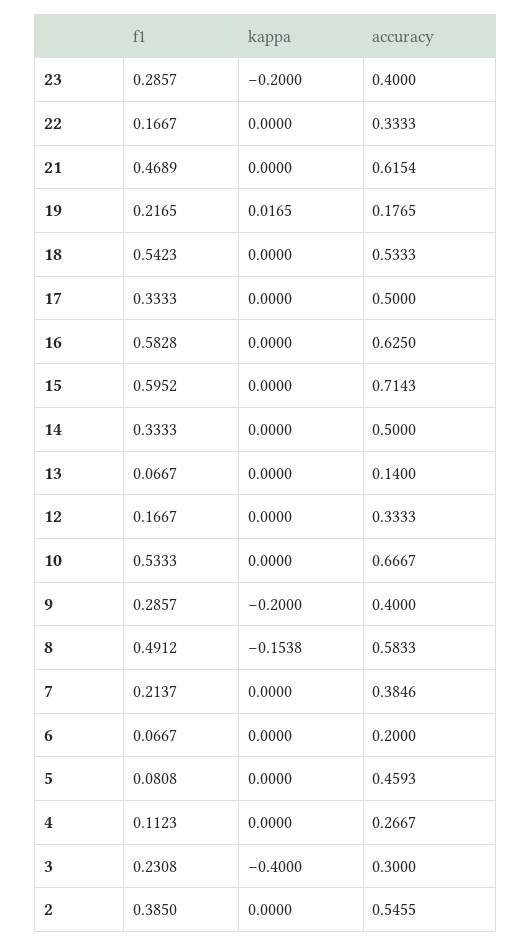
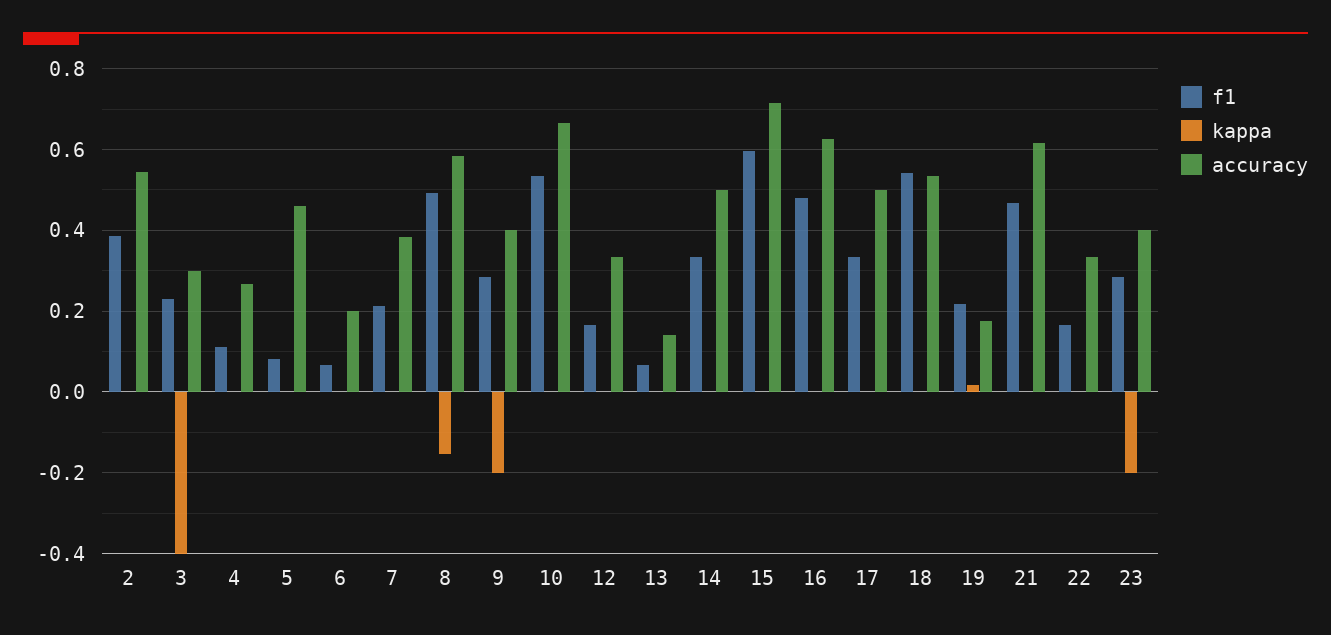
  {
    "f1": {
      "23": 0.2857,
      "22": 0.1667,
      "21": 0.4689,
      "19": 0.2165,
      "18": 0.5423,
      "17": 0.3333,
-     "16": 0.5828,
+     "16": 0.48,
      "15": 0.5952,
      "14": 0.3333,
      "13": 0.0667,
      "12": 0.1667,
      "10": 0.5333,
      "9": 0.2857,
      "8": 0.4912,
      "7": 0.2137,
      "6": 0.0667,
      "5": 0.0808,
      "4": 0.1123,
      "3": 0.2308,
      "2": 0.385
    },
    "kappa": {
      "23": -0.2,
      "22": 0,
      "21": 0,
      "19": 0.0165,
      "18": 0,
      "17": 0,
      "16": 0,
      "15": 0,
      "14": 0,
      "13": 0,
      "12": 0,
      "10": 0,
      "9": -0.2,
      "8": -0.1538,
      "7": 0,
      "6": 0,
      "5": 0,
      "4": 0,
      "3": -0.4,
      "2": 0
    },
    "accuracy": {
      "23": 0.4,
      "22": 0.3333,
      "21": 0.6154,
      "19": 0.1765,
      "18": 0.5333,
      "17": 0.5,
      "16": 0.625,
      "15": 0.7143,
      "14": 0.5,
      "13": 0.14,
      "12": 0.3333,
      "10": 0.6667,
      "9": 0.4,
      "8": 0.5833,
      "7": 0.3846,
      "6": 0.2,
      "5": 0.4593,
      "4": 0.2667,
      "3": 0.3,
      "2": 0.5455
    }
  }

